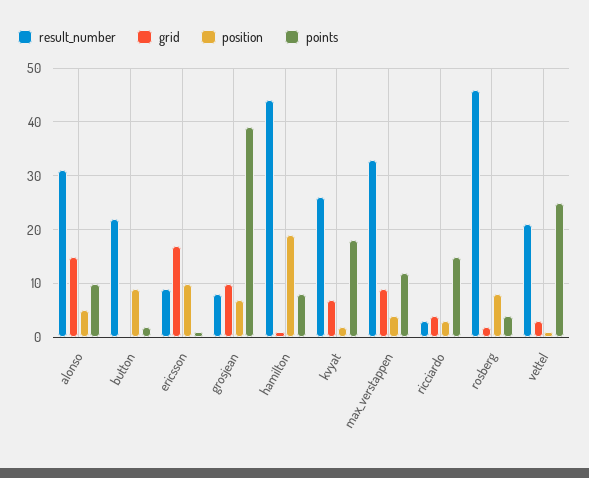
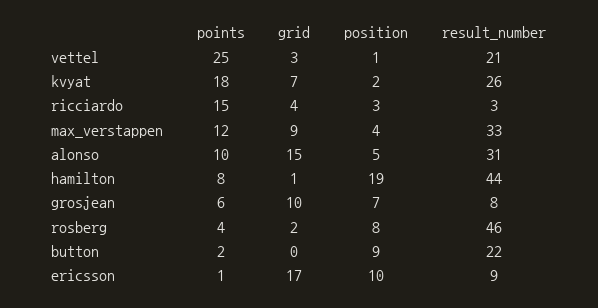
  {
    "result_number": {
      "alonso": 31,
      "button": 22,
      "ericsson": 9,
      "grosjean": 8,
      "hamilton": 44,
      "kvyat": 26,
      "max_verstappen": 33,
      "ricciardo": 3,
      "rosberg": 46,
      "vettel": 21
    },
    "grid": {
      "alonso": 15,
      "button": 0,
      "ericsson": 17,
      "grosjean": 10,
      "hamilton": 1,
      "kvyat": 7,
      "max_verstappen": 9,
      "ricciardo": 4,
      "rosberg": 2,
      "vettel": 3
    },
    "position": {
      "alonso": 5,
      "button": 9,
      "ericsson": 10,
      "grosjean": 7,
      "hamilton": 19,
      "kvyat": 2,
      "max_verstappen": 4,
      "ricciardo": 3,
      "rosberg": 8,
      "vettel": 1
    },
    "points": {
      "alonso": 10,
      "button": 2,
      "ericsson": 1,
-     "grosjean": 40,
+     "grosjean": 6,
      "hamilton": 8,
      "kvyat": 18,
      "max_verstappen": 12,
      "ricciardo": 15,
      "rosberg": 4,
      "vettel": 25
    }
  }

